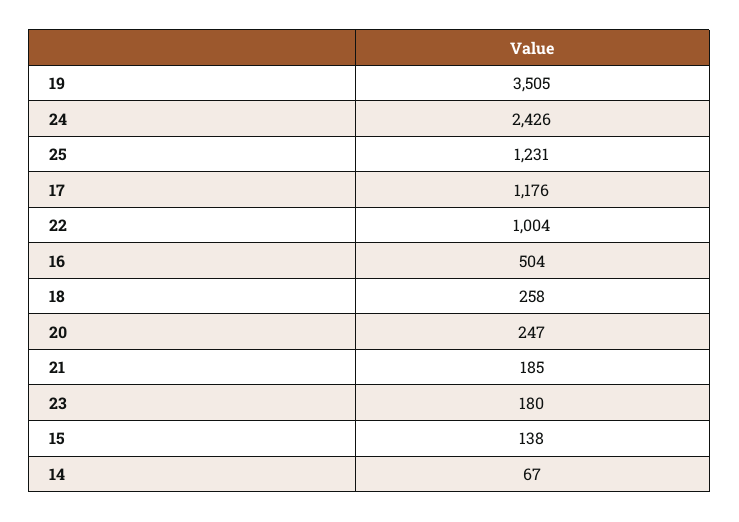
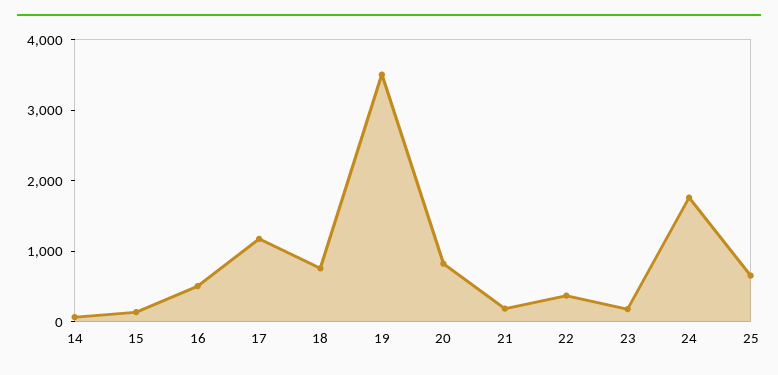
  {
    "19": 3505,
-   "24": 2426,
+   "24": 1800,
-   "25": 1231,
+   "25": 600,
    "17": 1176,
-   "22": 1004,
+   "22": 400,
    "16": 504,
-   "18": 258,
+   "18": 800,
-   "20": 247,
+   "20": 800,
    "21": 185,
    "23": 180,
    "15": 138,
    "14": 67
  }

